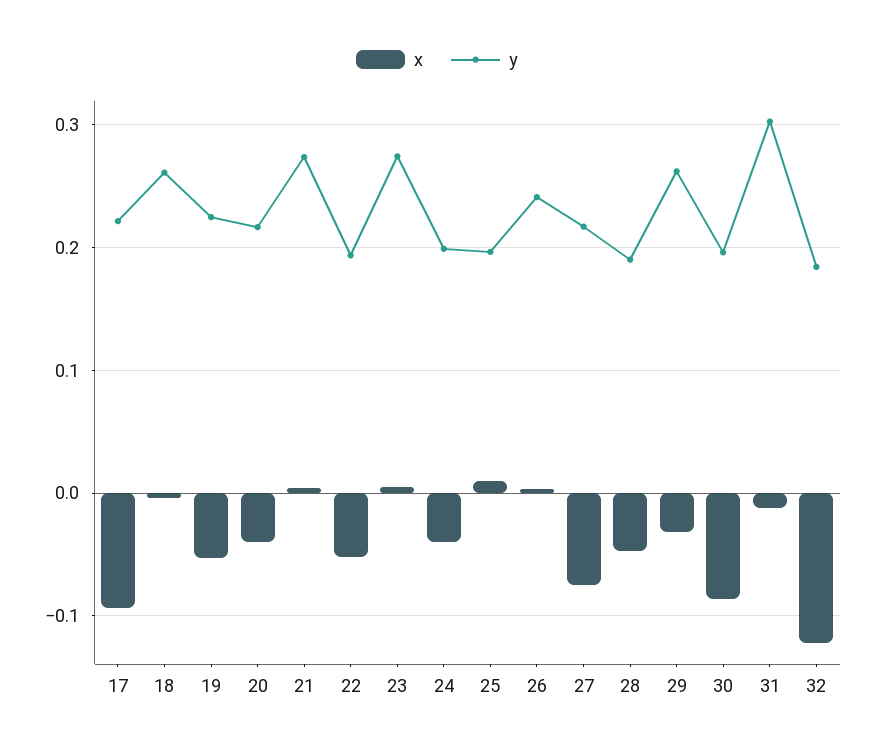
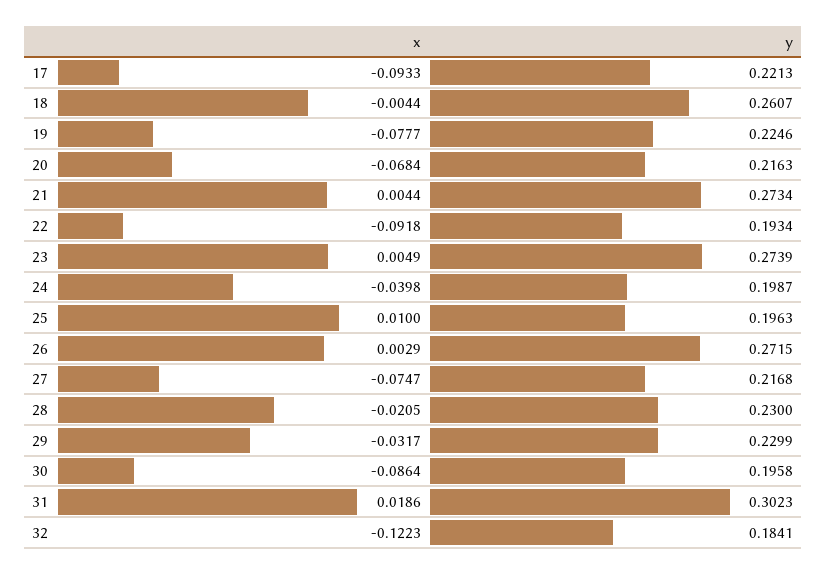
  {
    "x": {
      "17": -0.0933,
      "18": -0.0044,
-     "19": -0.05,
+     "19": -0.0777,
-     "20": -0.04,
+     "20": -0.0684,
      "21": 0.0044,
-     "22": -0.05,
+     "22": -0.0918,
      "23": 0.0049,
      "24": -0.0398,
      "25": 0.01,
      "26": 0.0029,
      "27": -0.0747,
-     "28": -0.05,
+     "28": -0.0205,
      "29": -0.0317,
      "30": -0.0864,
-     "31": -0.01,
+     "31": 0.0186,
      "32": -0.1223
    },
    "y": {
      "17": 0.2213,
      "18": 0.2607,
      "19": 0.2246,
      "20": 0.2163,
      "21": 0.2734,
      "22": 0.1934,
      "23": 0.2739,
      "24": 0.1987,
      "25": 0.1963,
-     "26": 0.24,
+     "26": 0.2715,
      "27": 0.2168,
-     "28": 0.19,
+     "28": 0.23,
-     "29": 0.26,
+     "29": 0.2299,
      "30": 0.1958,
      "31": 0.3023,
      "32": 0.1841
    }
  }

